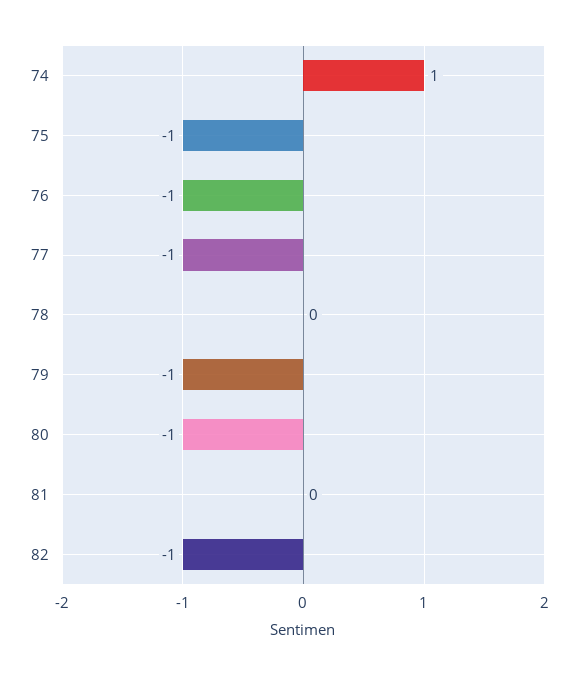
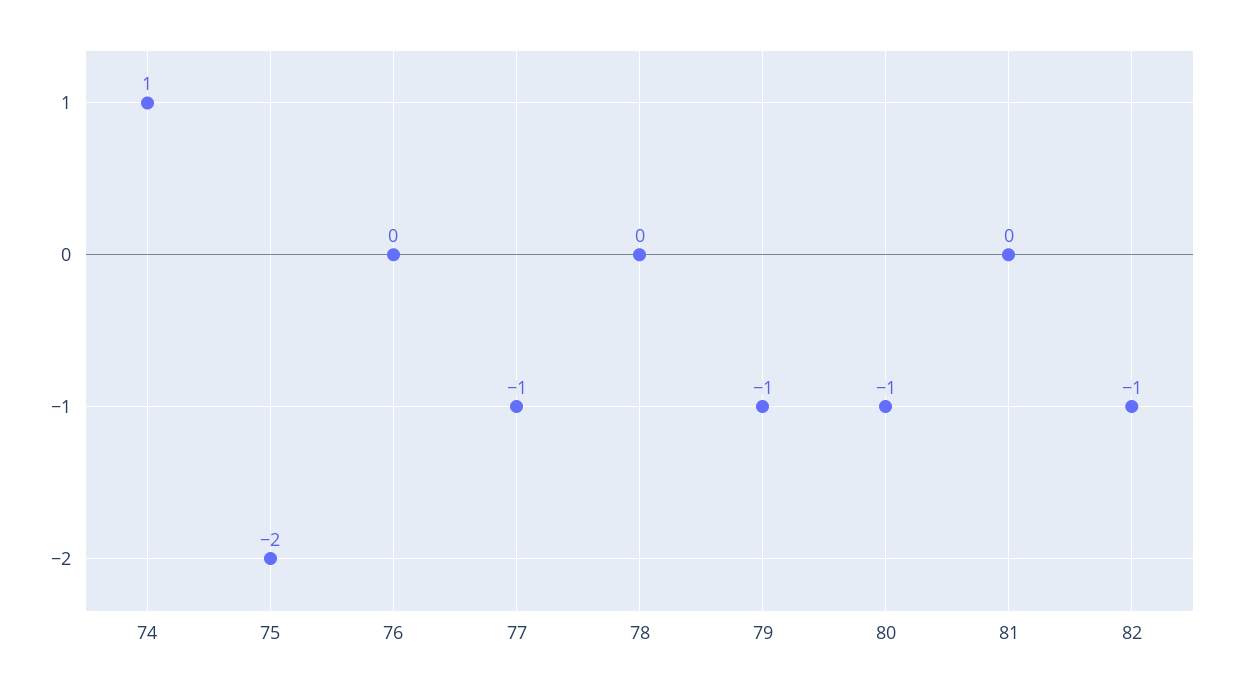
  {
    "74": 1,
-   "75": -1,
+   "75": -2,
-   "76": -1,
+   "76": 0,
    "77": -1,
    "78": 0,
    "79": -1,
    "80": -1,
    "81": 0,
    "82": -1
  }

